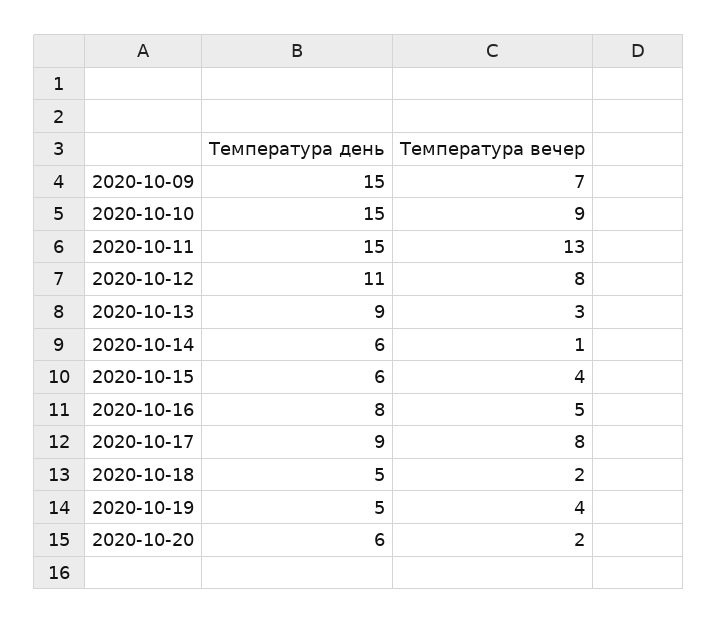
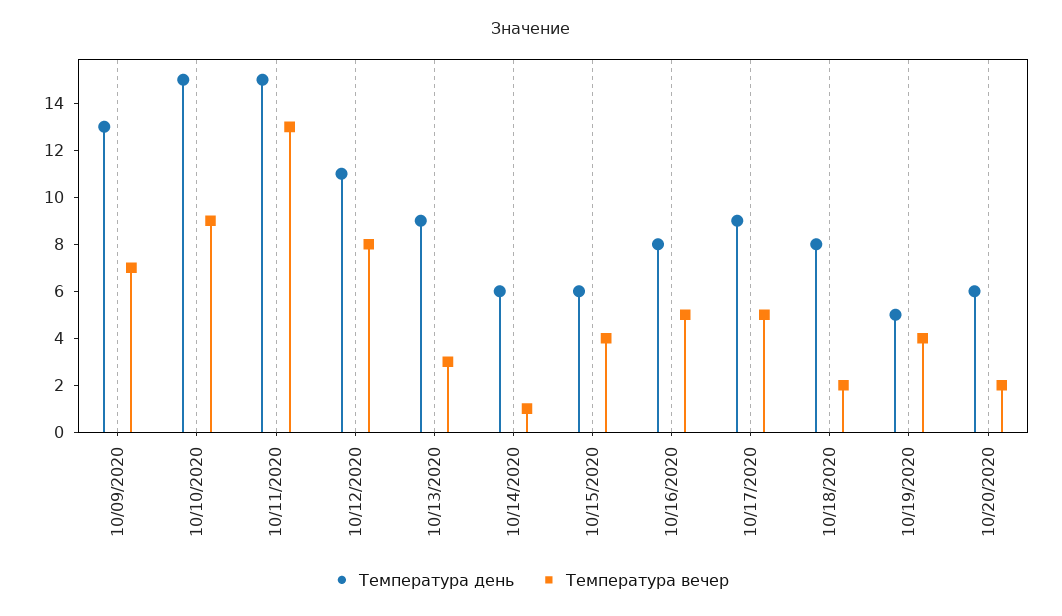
  {
    "Температура день": {
-     "2020-10-09": 15,
+     "2020-10-09": 13,
      "2020-10-10": 15,
      "2020-10-11": 15,
      "2020-10-12": 11,
      "2020-10-13": 9,
      "2020-10-14": 6,
      "2020-10-15": 6,
      "2020-10-16": 8,
      "2020-10-17": 9,
-     "2020-10-18": 5,
+     "2020-10-18": 8,
      "2020-10-19": 5,
      "2020-10-20": 6
    },
    "Температура вечер": {
      "2020-10-09": 7,
      "2020-10-10": 9,
      "2020-10-11": 13,
      "2020-10-12": 8,
      "2020-10-13": 3,
      "2020-10-14": 1,
      "2020-10-15": 4,
      "2020-10-16": 5,
-     "2020-10-17": 8,
+     "2020-10-17": 5,
      "2020-10-18": 2,
      "2020-10-19": 4,
      "2020-10-20": 2
    }
  }

